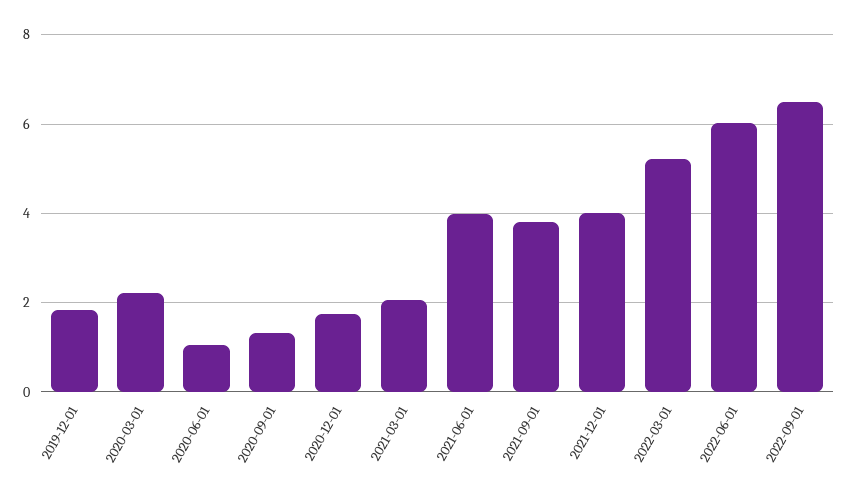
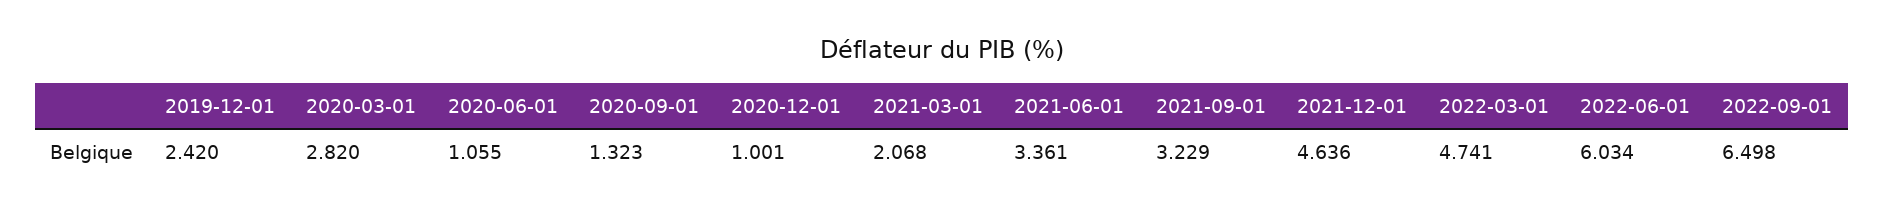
  {
-   "2019-12-01": 1.8,
+   "2019-12-01": 2.42,
-   "2020-03-01": 2.2,
+   "2020-03-01": 2.82,
    "2020-06-01": 1.055,
    "2020-09-01": 1.323,
-   "2020-12-01": 1.8,
+   "2020-12-01": 1.001,
    "2021-03-01": 2.068,
-   "2021-06-01": 4,
+   "2021-06-01": 3.361,
-   "2021-09-01": 3.8,
+   "2021-09-01": 3.229,
-   "2021-12-01": 4,
+   "2021-12-01": 4.636,
-   "2022-03-01": 5.2,
+   "2022-03-01": 4.741,
    "2022-06-01": 6.034,
    "2022-09-01": 6.498
  }

